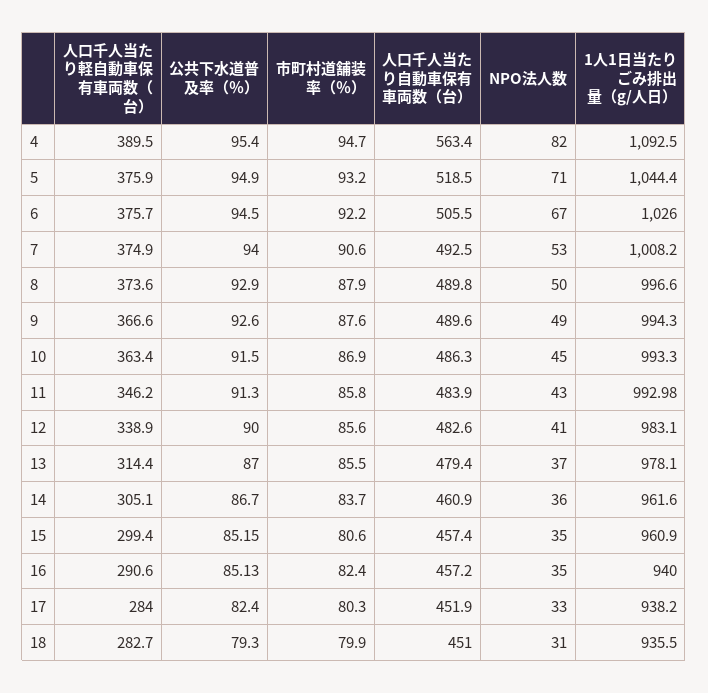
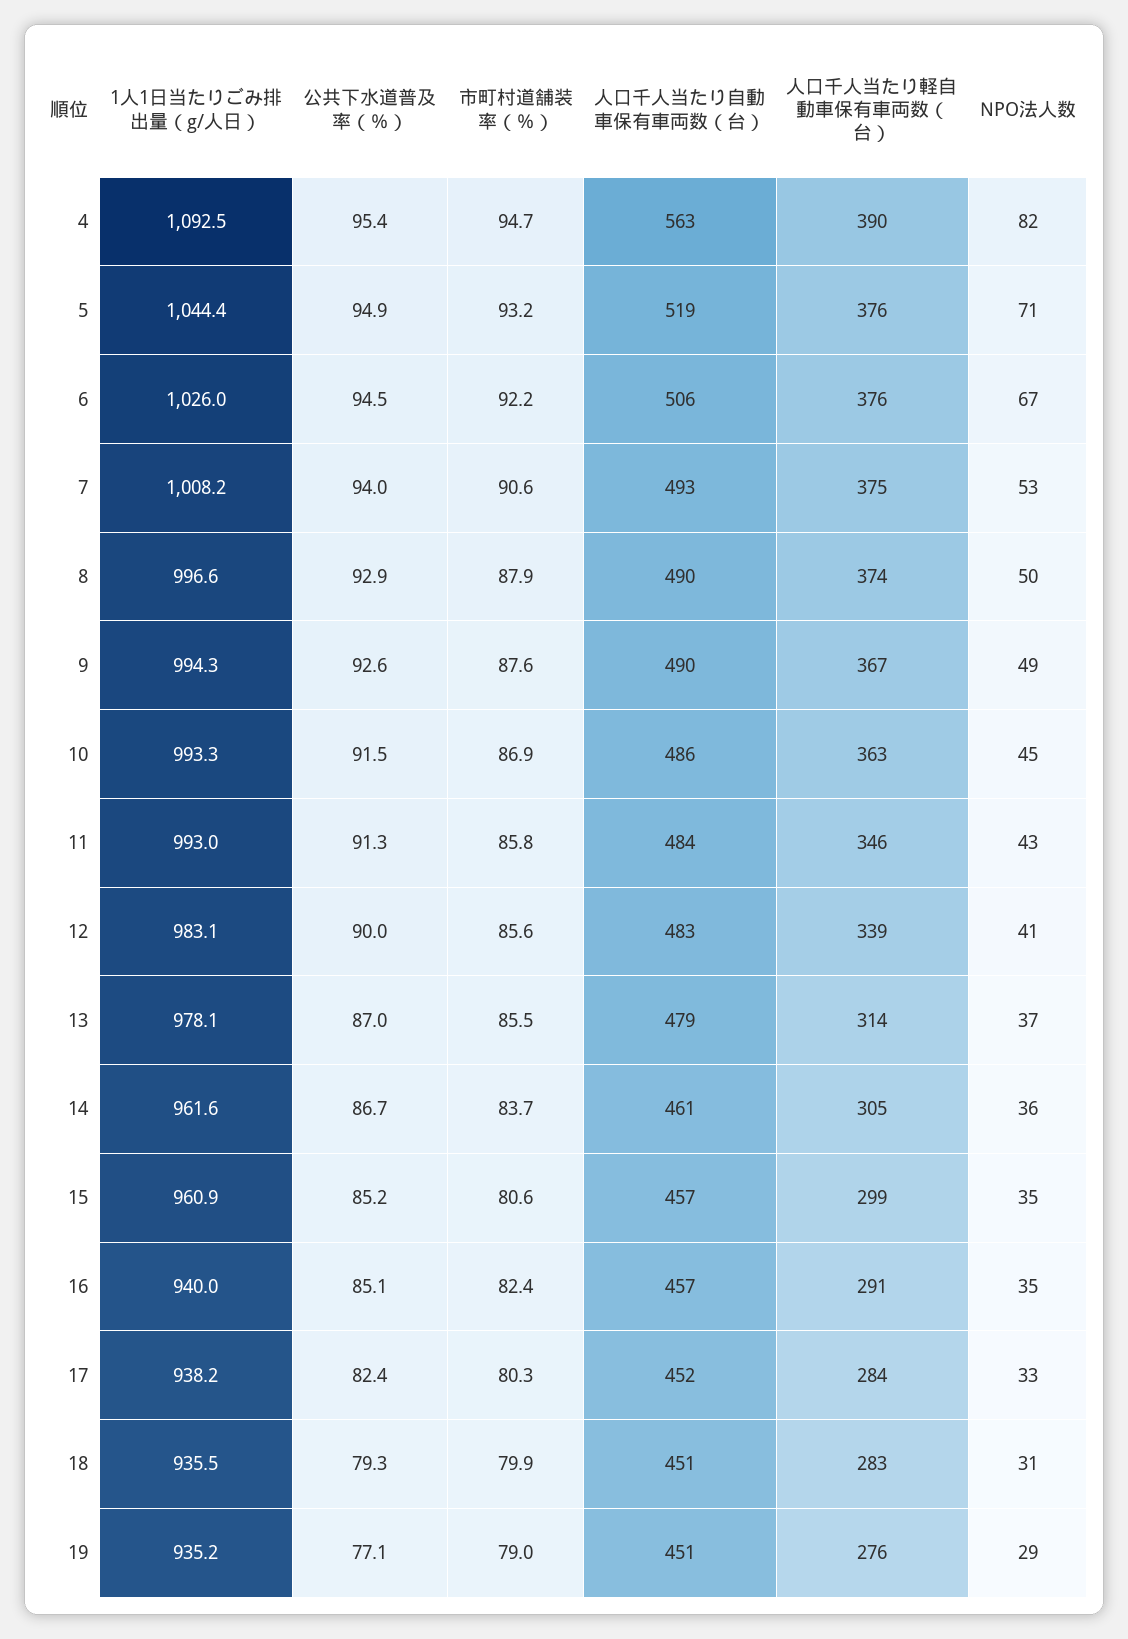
  {
    "人口千人当たり軽自動車保有車両数（台）": {
      "4": 389.5,
      "5": 375.9,
      "6": 375.7,
      "7": 374.9,
      "8": 373.6,
      "9": 366.6,
      "10": 363.4,
      "11": 346.2,
      "12": 338.9,
      "13": 314.4,
      "14": 305.1,
      "15": 299.4,
      "16": 290.6,
      "17": 284,
-     "18": 282.7
+     "18": 282.7,
+     "19": 276
    },
    "公共下水道普及率（％）": {
      "4": 95.4,
      "5": 94.9,
      "6": 94.5,
      "7": 94,
      "8": 92.9,
      "9": 92.6,
      "10": 91.5,
      "11": 91.3,
      "12": 90,
      "13": 87,
      "14": 86.7,
      "15": 85.15,
      "16": 85.13,
      "17": 82.4,
-     "18": 79.3
+     "18": 79.3,
+     "19": 77.1
    },
    "市町村道舗装率（％）": {
      "4": 94.7,
      "5": 93.2,
      "6": 92.2,
      "7": 90.6,
      "8": 87.9,
      "9": 87.6,
      "10": 86.9,
      "11": 85.8,
      "12": 85.6,
      "13": 85.5,
      "14": 83.7,
      "15": 80.6,
      "16": 82.4,
      "17": 80.3,
-     "18": 79.9
+     "18": 79.9,
+     "19": 79
    },
    "人口千人当たり自動車保有車両数（台）": {
      "4": 563.4,
      "5": 518.5,
      "6": 505.5,
      "7": 492.5,
      "8": 489.8,
      "9": 489.6,
      "10": 486.3,
      "11": 483.9,
      "12": 482.6,
      "13": 479.4,
      "14": 460.9,
      "15": 457.4,
      "16": 457.2,
      "17": 451.9,
-     "18": 451
+     "18": 451,
+     "19": 451
    },
    "NPO法人数": {
      "4": 82,
      "5": 71,
      "6": 67,
      "7": 53,
      "8": 50,
      "9": 49,
      "10": 45,
      "11": 43,
      "12": 41,
      "13": 37,
      "14": 36,
      "15": 35,
      "16": 35,
      "17": 33,
-     "18": 31
+     "18": 31,
+     "19": 29
    },
    "1人1日当たりごみ排出量（g/人日）": {
      "4": 1092.5,
      "5": 1044.4,
      "6": 1026,
      "7": 1008.2,
      "8": 996.6,
      "9": 994.3,
      "10": 993.3,
      "11": 992.98,
      "12": 983.1,
      "13": 978.1,
      "14": 961.6,
      "15": 960.9,
      "16": 940,
      "17": 938.2,
-     "18": 935.5
+     "18": 935.5,
+     "19": 935.2
    }
  }

